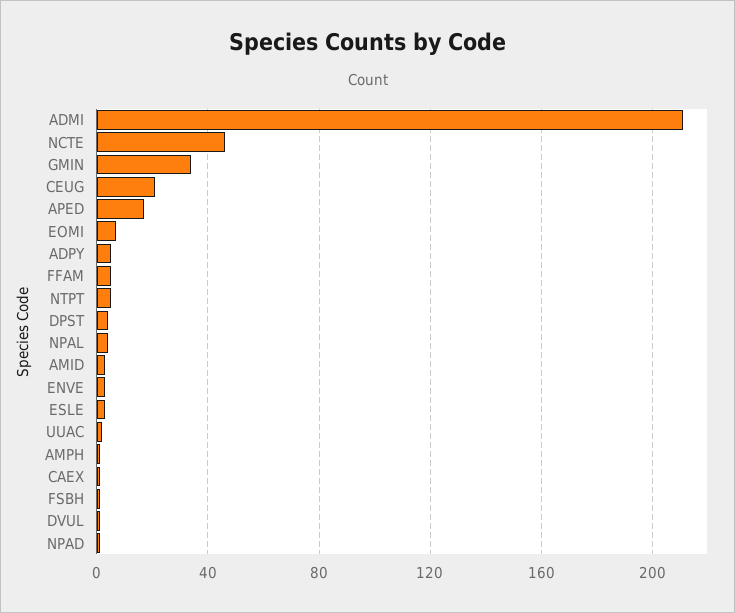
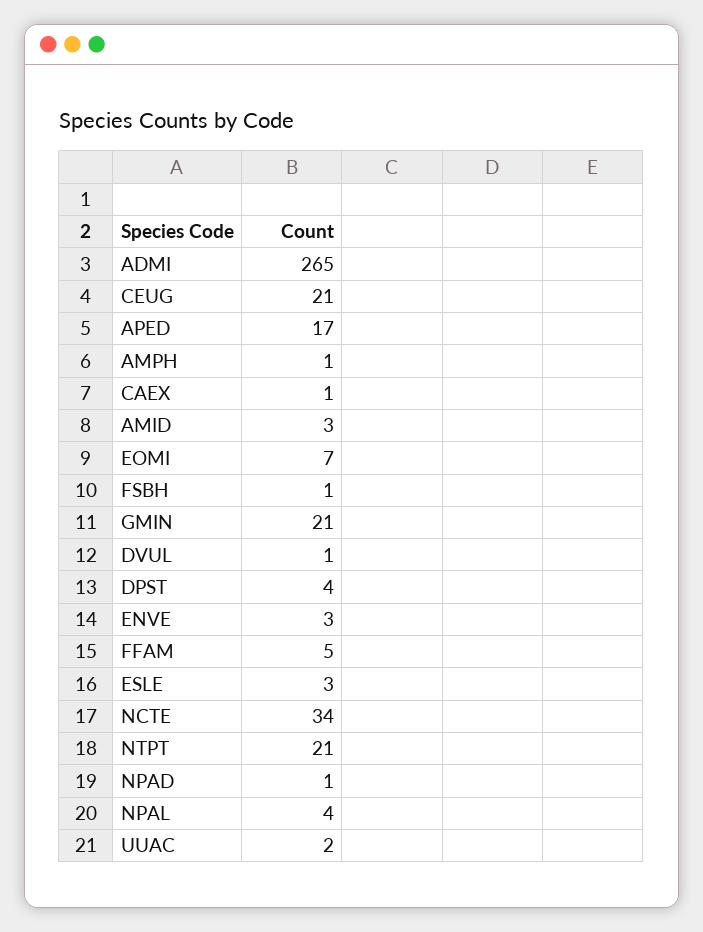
  {
-   "ADMI": 210,
+   "ADMI": 265,
-   "NCTE": 45,
+   "NCTE": 34,
-   "GMIN": 35,
+   "GMIN": 21,
    "CEUG": 21,
    "APED": 17,
    "EOMI": 7,
-   "ADPY": 5,
    "FFAM": 5,
-   "NTPT": 5,
+   "NTPT": 21,
    "DPST": 4,
    "NPAL": 4,
    "AMID": 3,
    "ENVE": 3,
    "ESLE": 3,
    "UUAC": 2,
    "AMPH": 1,
    "CAEX": 1,
    "FSBH": 1,
    "DVUL": 1,
    "NPAD": 1
  }

